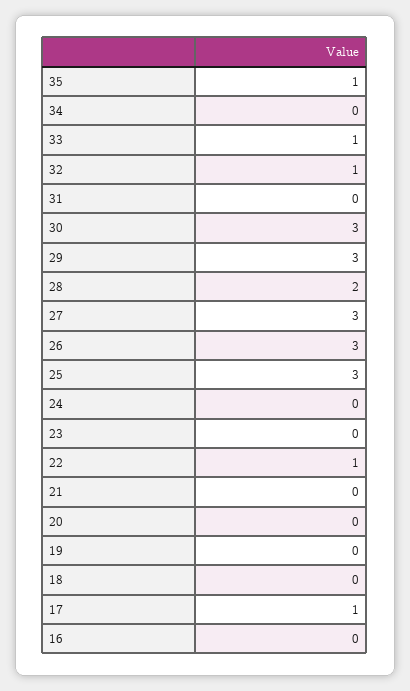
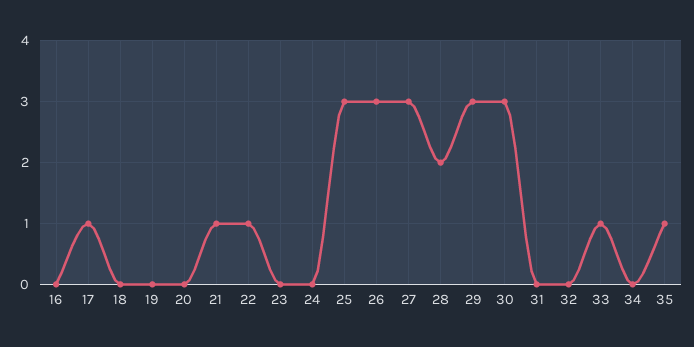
  {
    "35": 1,
    "34": 0,
    "33": 1,
-   "32": 1,
+   "32": 0,
    "31": 0,
    "30": 3,
    "29": 3,
    "28": 2,
    "27": 3,
    "26": 3,
    "25": 3,
    "24": 0,
    "23": 0,
    "22": 1,
-   "21": 0,
+   "21": 1,
    "20": 0,
    "19": 0,
    "18": 0,
    "17": 1,
    "16": 0
  }

